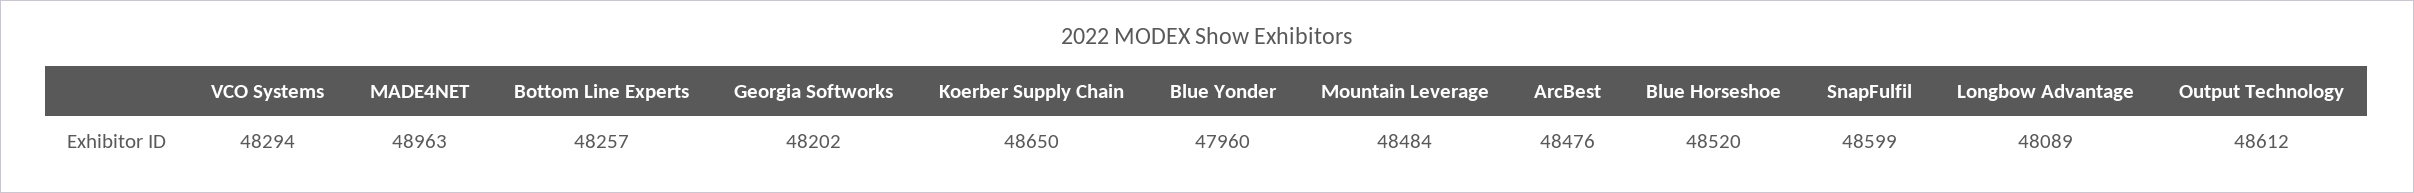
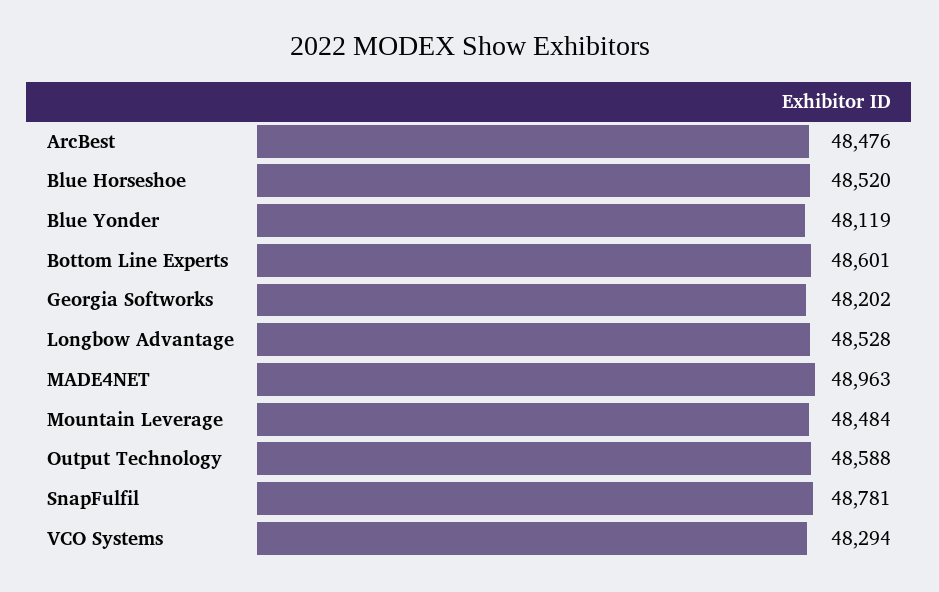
  {
    "VCO Systems": 48294,
    "MADE4NET": 48963,
-   "Bottom Line Experts": 48257,
+   "Bottom Line Experts": 48601,
    "Georgia Softworks": 48202,
-   "Koerber Supply Chain": 48650,
-   "Blue Yonder": 47960,
+   "Blue Yonder": 48119,
    "Mountain Leverage": 48484,
    "ArcBest": 48476,
    "Blue Horseshoe": 48520,
-   "SnapFulfil": 48599,
+   "SnapFulfil": 48781,
-   "Longbow Advantage": 48089,
+   "Longbow Advantage": 48528,
-   "Output Technology": 48612
+   "Output Technology": 48588
  }

